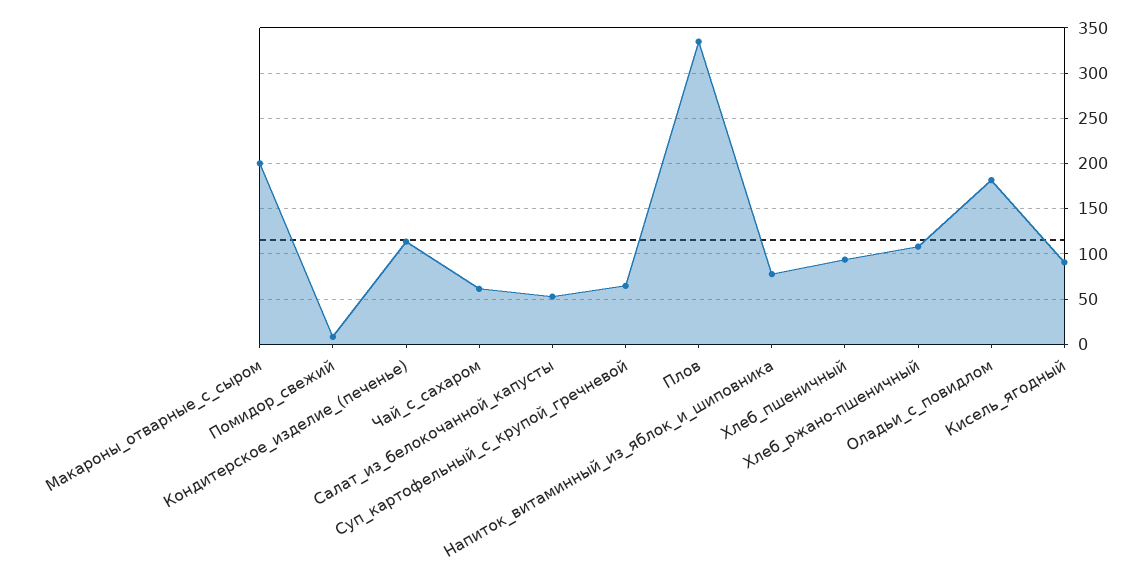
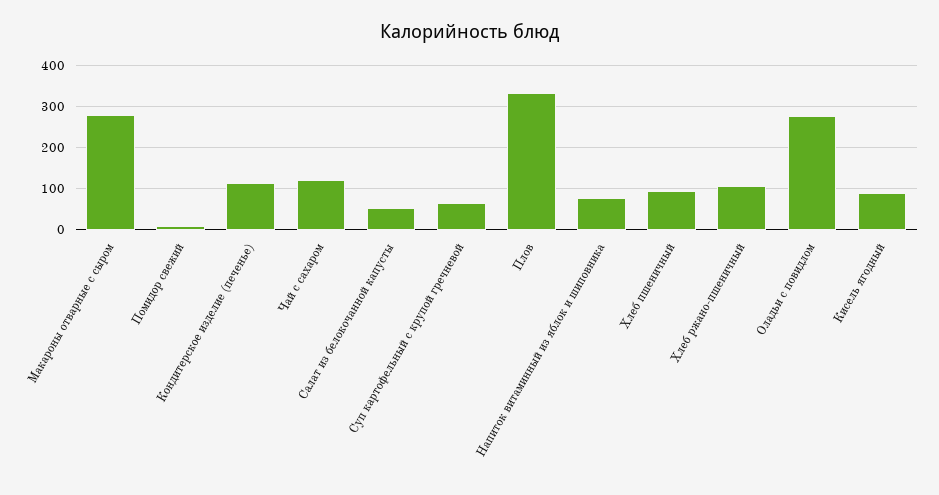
  {
-   "Макароны_отварные_с_сыром": 200,
+   "Макароны_отварные_с_сыром": 280,
    "Помидор_свежий": 10,
    "Кондитерское_изделие_(печенье)": 110,
-   "Чай_с_сахаром": 60,
+   "Чай_с_сахаром": 120,
    "Салат_из_белокочанной_капусты": 50,
    "Суп_картофельный_с_крупой_гречневой": 60,
    "Плов": 330,
    "Напиток_витаминный_из_яблок_и_шиповника": 80,
    "Хлеб_пшеничный": 90,
    "Хлеб_ржано-пшеничный": 110,
-   "Оладьи_с_повидлом": 180,
+   "Оладьи_с_повидлом": 280,
    "Кисель_ягодный": 90
  }

